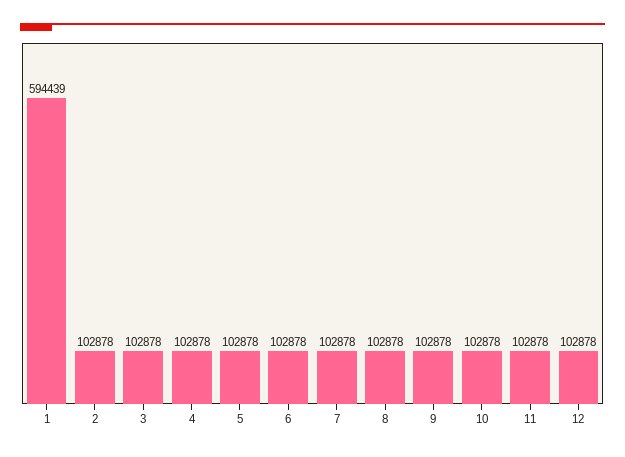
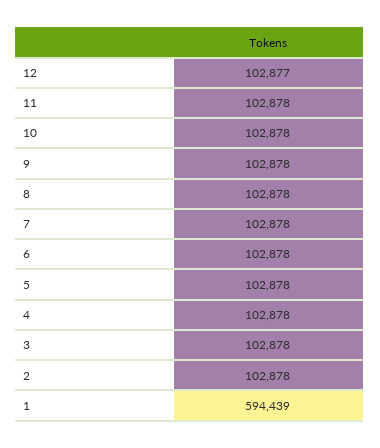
  {
    "1": 594439,
    "2": 102878,
    "3": 102878,
    "4": 102878,
    "5": 102878,
    "6": 102878,
    "7": 102878,
    "8": 102878,
    "9": 102878,
    "10": 102878,
    "11": 102878,
-   "12": 102878
+   "12": 102877
  }

